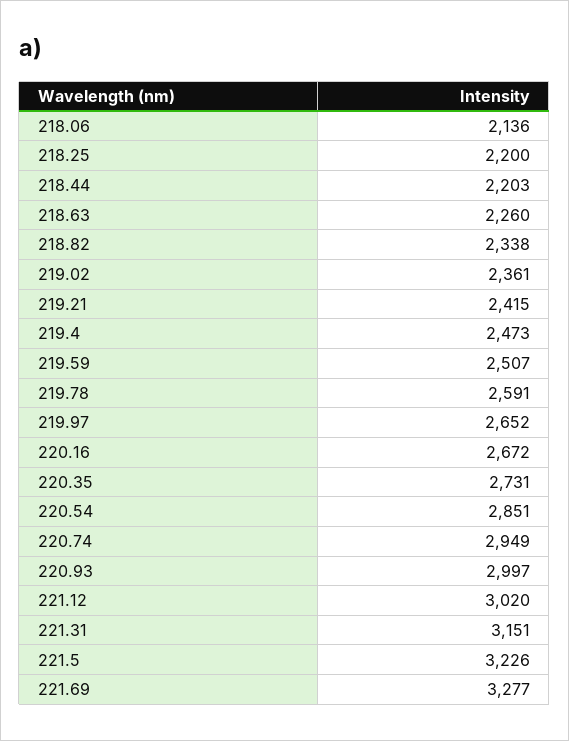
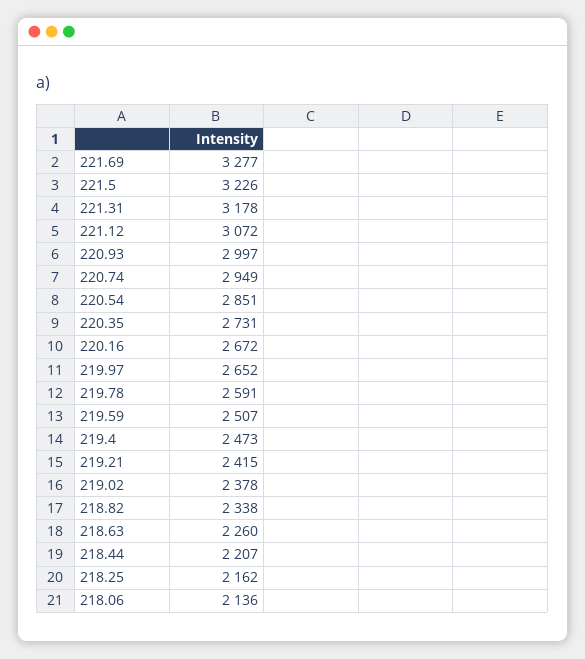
  {
    "218.06": 2136,
-   "218.25": 2200,
+   "218.25": 2162,
-   "218.44": 2203,
+   "218.44": 2207,
    "218.63": 2260,
    "218.82": 2338,
-   "219.02": 2361,
+   "219.02": 2378,
    "219.21": 2415,
    "219.4": 2473,
    "219.59": 2507,
    "219.78": 2591,
    "219.97": 2652,
    "220.16": 2672,
    "220.35": 2731,
    "220.54": 2851,
    "220.74": 2949,
    "220.93": 2997,
-   "221.12": 3020,
+   "221.12": 3072,
-   "221.31": 3151,
+   "221.31": 3178,
    "221.5": 3226,
    "221.69": 3277
  }

